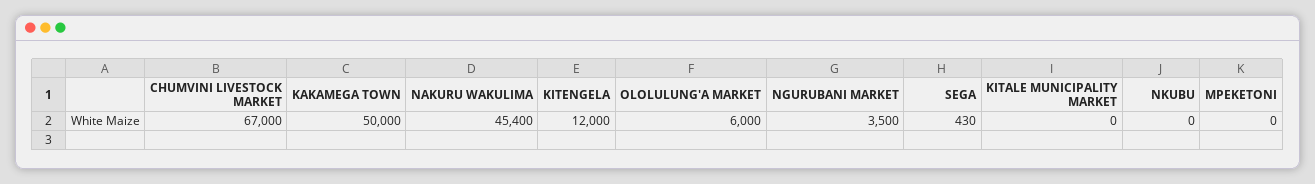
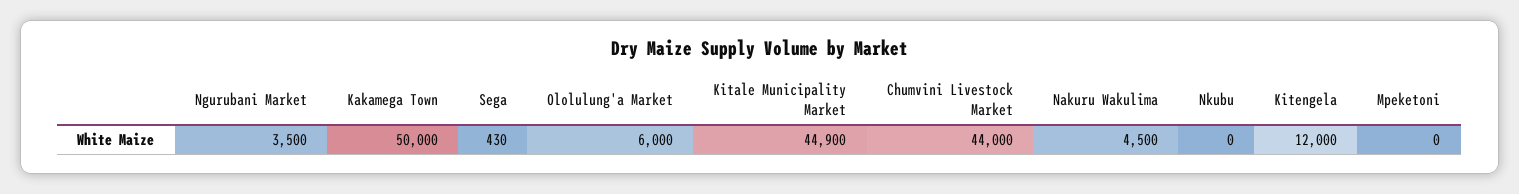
  {
-   "CHUMVINI LIVESTOCK MARKET": 67000,
+   "CHUMVINI LIVESTOCK MARKET": 44000,
    "KAKAMEGA TOWN": 50000,
-   "NAKURU WAKULIMA": 45400,
+   "NAKURU WAKULIMA": 4500,
    "KITENGELA": 12000,
    "OLOLULUNG'A MARKET": 6000,
    "NGURUBANI MARKET": 3500,
    "SEGA": 430,
-   "KITALE MUNICIPALITY MARKET": 0,
+   "KITALE MUNICIPALITY MARKET": 44900,
    "NKUBU": 0,
    "MPEKETONI": 0
  }

